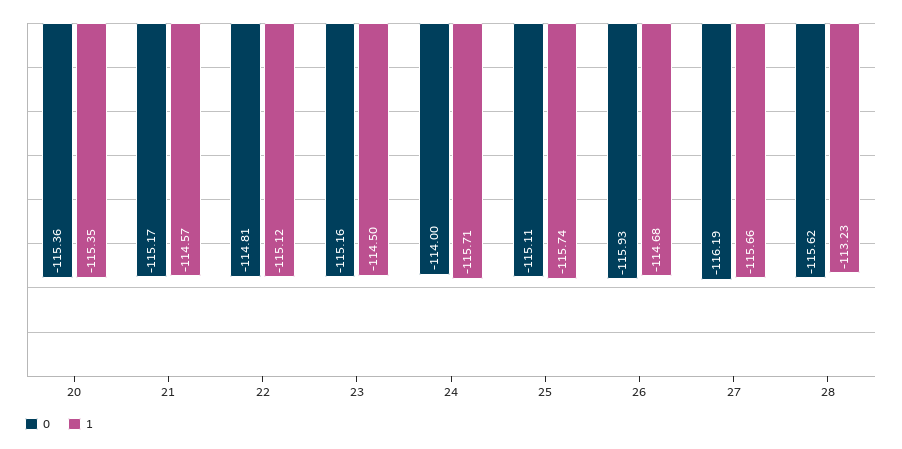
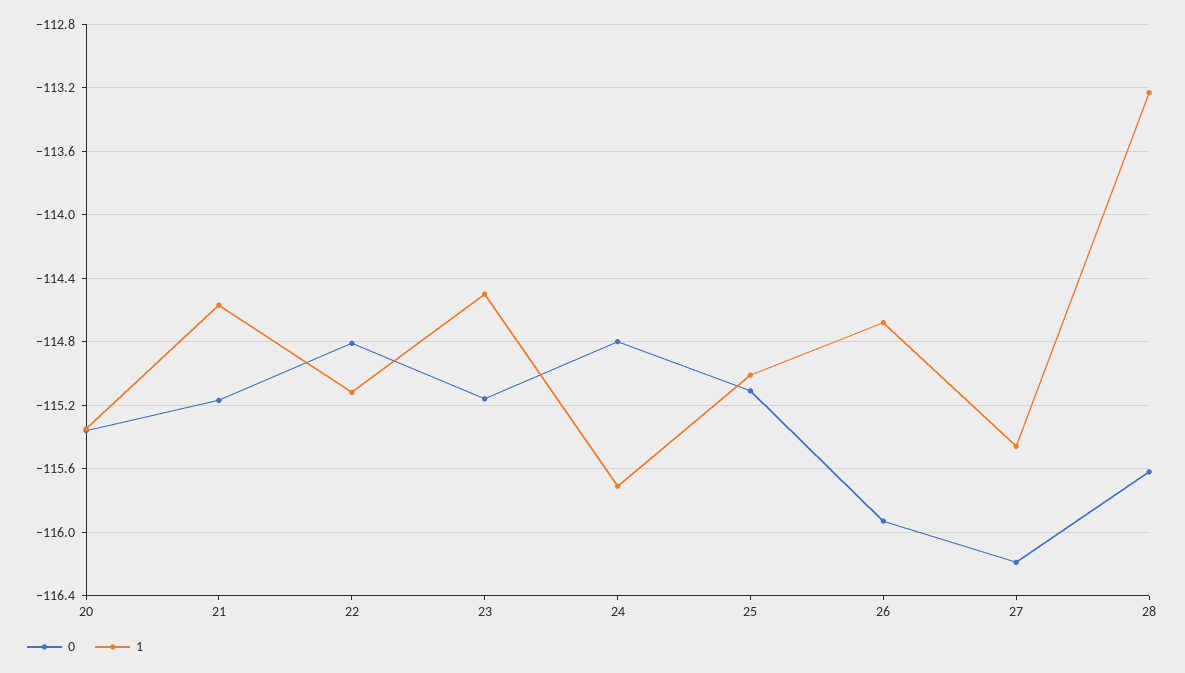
  {
    "0": {
      "20": -115.36,
      "21": -115.17,
      "22": -114.81,
      "23": -115.16,
-     "24": -114,
+     "24": -114.8,
      "25": -115.11,
      "26": -115.93,
      "27": -116.19,
      "28": -115.62
    },
    "1": {
      "20": -115.35,
      "21": -114.57,
      "22": -115.12,
      "23": -114.5,
      "24": -115.71,
-     "25": -115.74,
+     "25": -115,
      "26": -114.68,
-     "27": -115.66,
+     "27": -115.45,
      "28": -113.23
    }
  }

